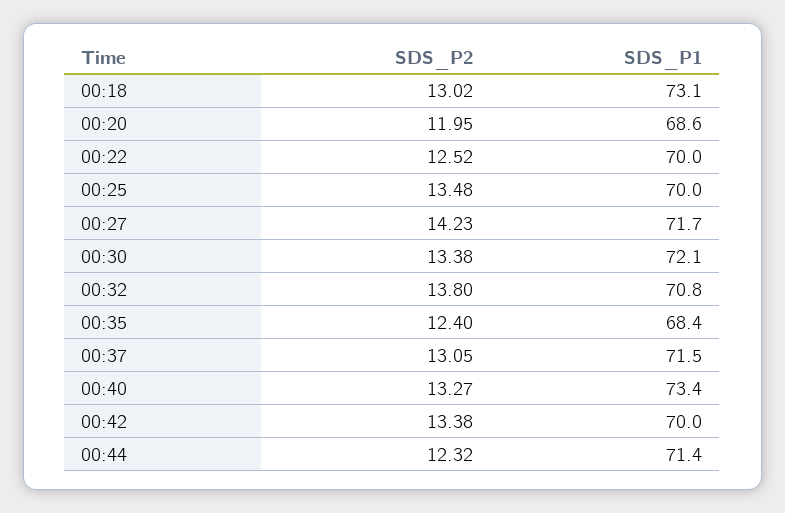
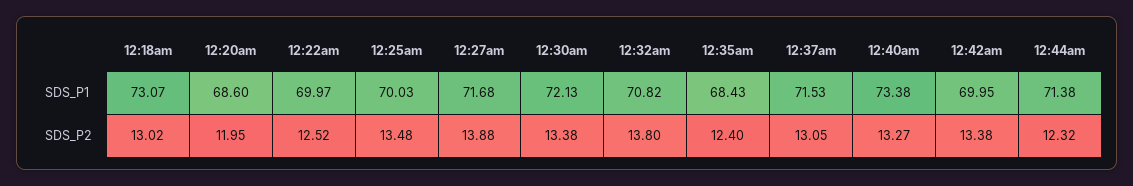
  {
    "SDS_P2": {
      "00:18": 13.02,
      "00:20": 11.95,
      "00:22": 12.52,
      "00:25": 13.48,
-     "00:27": 14.23,
+     "00:27": 13.88,
      "00:30": 13.38,
      "00:32": 13.8,
      "00:35": 12.4,
      "00:37": 13.05,
      "00:40": 13.27,
      "00:42": 13.38,
      "00:44": 12.32
    },
    "SDS_P1": {
      "00:18": 73.07,
      "00:20": 68.6,
      "00:22": 69.97,
      "00:25": 70.03,
      "00:27": 71.68,
      "00:30": 72.13,
      "00:32": 70.82,
      "00:35": 68.43,
      "00:37": 71.53,
      "00:40": 73.38,
      "00:42": 69.95,
      "00:44": 71.38
    }
  }

